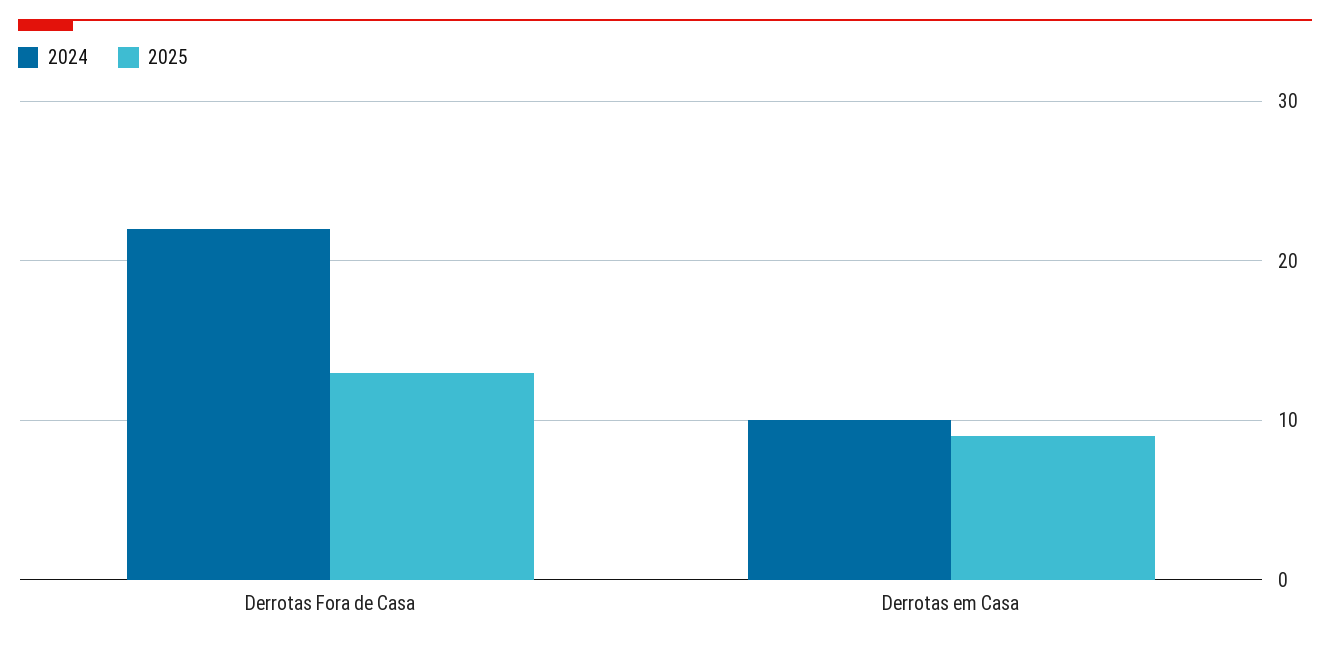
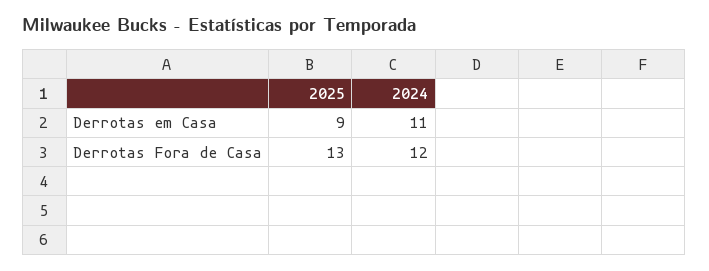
  {
    "2024": {
-     "Derrotas Fora de Casa": 22,
+     "Derrotas Fora de Casa": 12,
-     "Derrotas em Casa": 10
+     "Derrotas em Casa": 11
    },
    "2025": {
      "Derrotas Fora de Casa": 13,
      "Derrotas em Casa": 9
    }
  }

